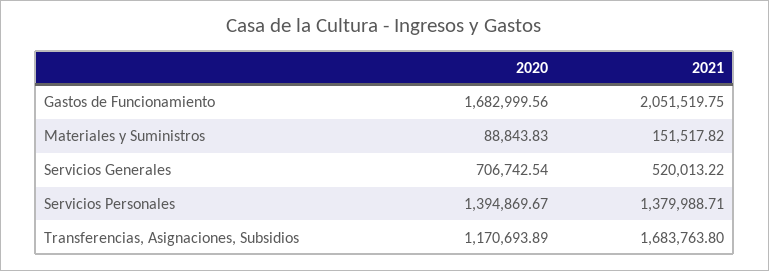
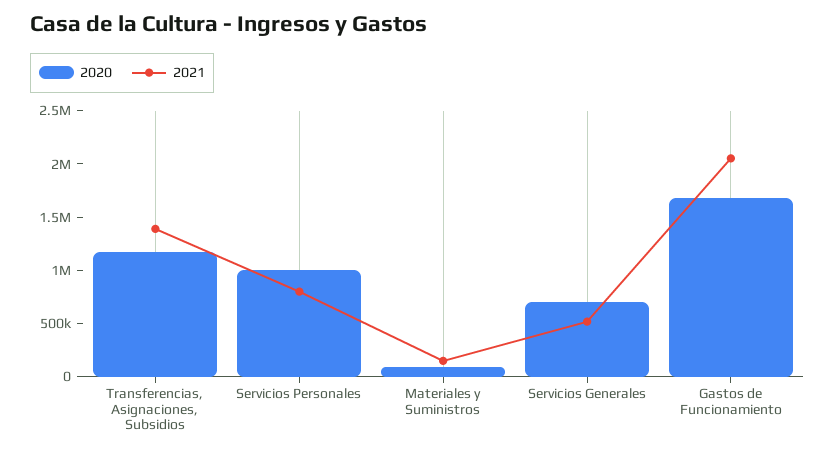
  {
    "2020": {
      "Gastos de Funcionamiento": 1682999.56,
      "Materiales y Suministros": 88843.83,
      "Servicios Generales": 706742.54,
-     "Servicios Personales": 1394869.67,
+     "Servicios Personales": 1000000,
      "Transferencias, Asignaciones, Subsidios": 1170693.89
    },
    "2021": {
      "Gastos de Funcionamiento": 2051519.75,
      "Materiales y Suministros": 151517.82,
      "Servicios Generales": 520013.22,
-     "Servicios Personales": 1379988.71,
+     "Servicios Personales": 800000,
-     "Transferencias, Asignaciones, Subsidios": 1683763.8
+     "Transferencias, Asignaciones, Subsidios": 1400000
    }
  }

